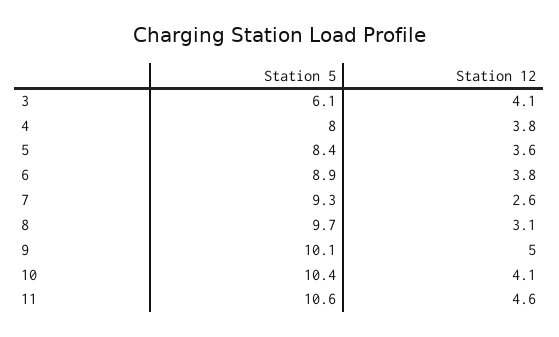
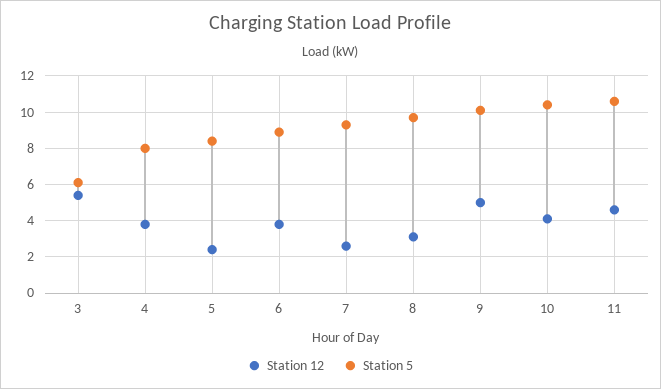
  {
    "Station 5": {
      "3": 6.1,
      "4": 8,
      "5": 8.4,
      "6": 8.9,
      "7": 9.3,
      "8": 9.7,
      "9": 10.1,
      "10": 10.4,
      "11": 10.6
    },
    "Station 12": {
-     "3": 4.1,
+     "3": 5.5,
      "4": 3.8,
-     "5": 3.6,
+     "5": 2.5,
      "6": 3.8,
      "7": 2.6,
      "8": 3.1,
      "9": 5,
      "10": 4.1,
      "11": 4.6
    }
  }

